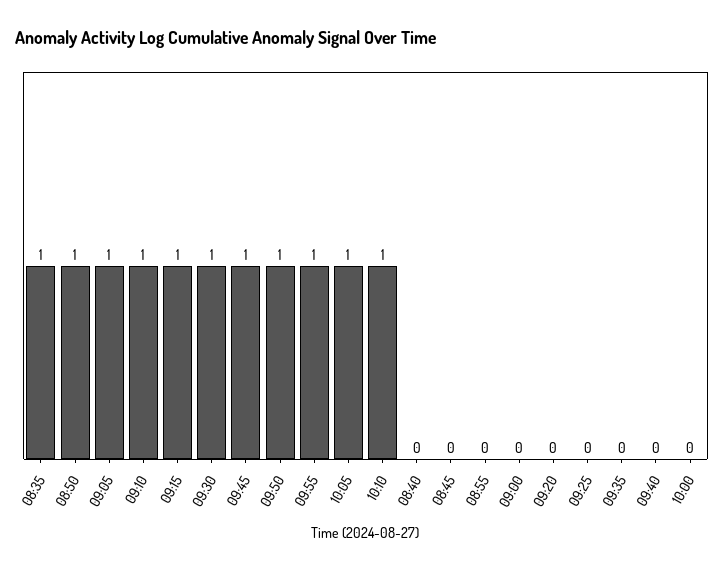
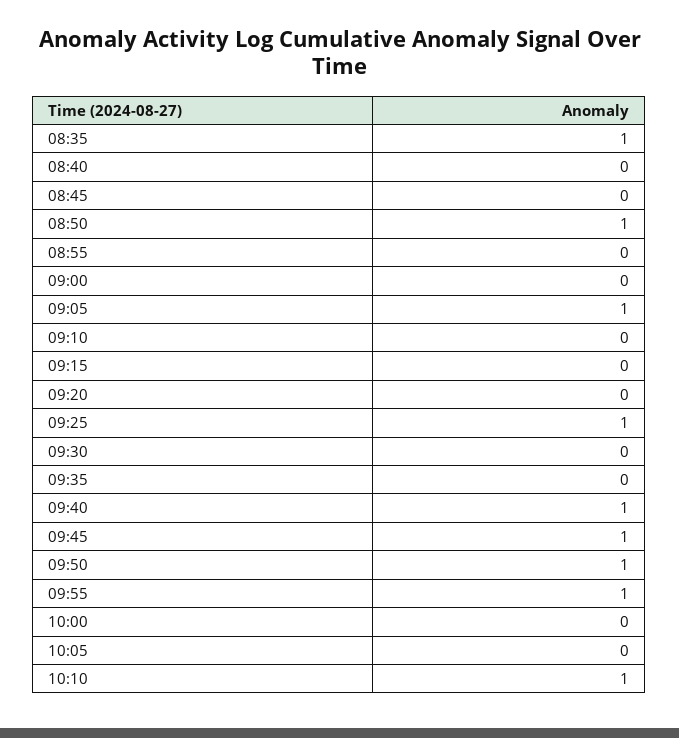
  {
    "08:35": 1,
    "08:50": 1,
    "09:05": 1,
-   "09:10": 1,
+   "09:10": 0,
-   "09:15": 1,
+   "09:15": 0,
-   "09:30": 1,
+   "09:30": 0,
    "09:45": 1,
    "09:50": 1,
    "09:55": 1,
-   "10:05": 1,
+   "10:05": 0,
    "10:10": 1,
    "08:40": 0,
    "08:45": 0,
    "08:55": 0,
    "09:00": 0,
    "09:20": 0,
-   "09:25": 0,
+   "09:25": 1,
    "09:35": 0,
-   "09:40": 0,
+   "09:40": 1,
    "10:00": 0
  }

